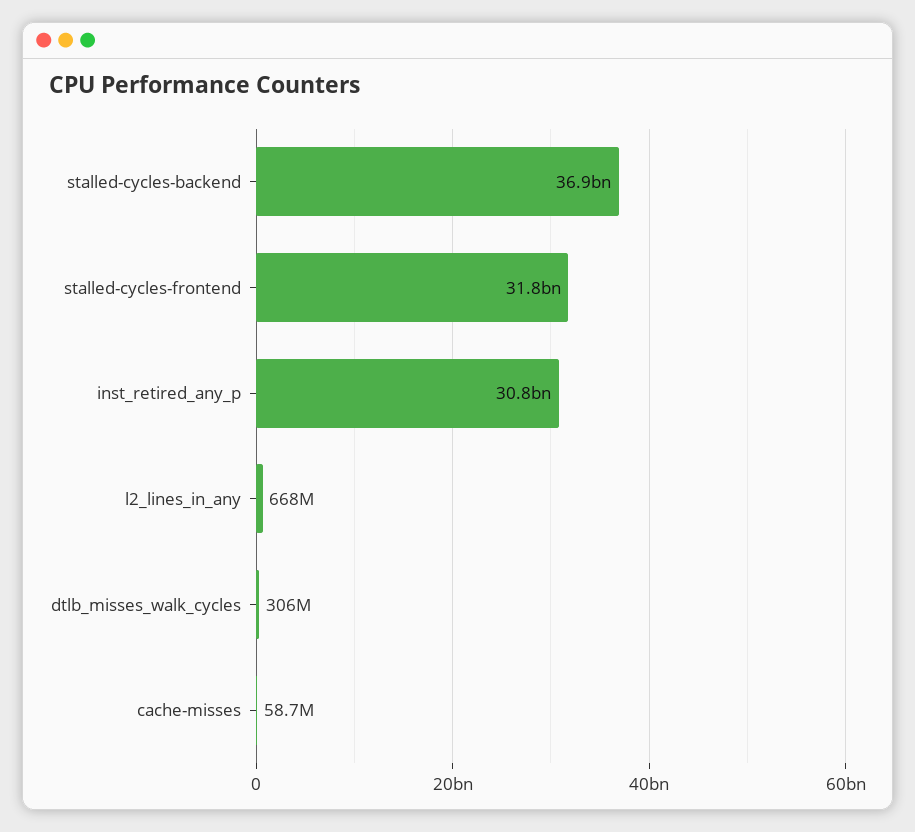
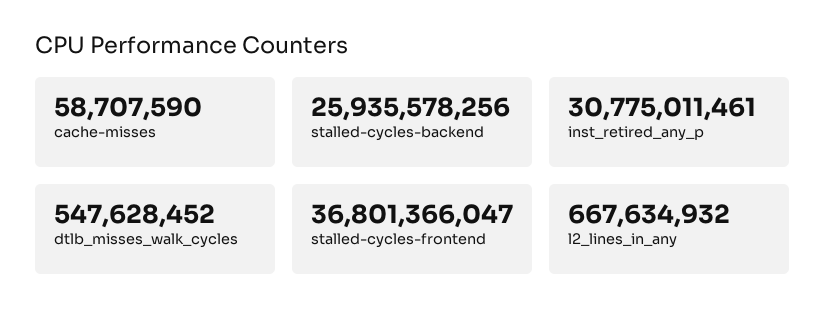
  {
-   "stalled-cycles-backend": 36900000000,
+   "stalled-cycles-backend": 25935578256,
-   "stalled-cycles-frontend": 31800000000,
+   "stalled-cycles-frontend": 36801366047,
    "inst_retired_any_p": 30775011461,
    "l2_lines_in_any": 667634932,
-   "dtlb_misses_walk_cycles": 306000000,
+   "dtlb_misses_walk_cycles": 547628452,
    "cache-misses": 58707590
  }

